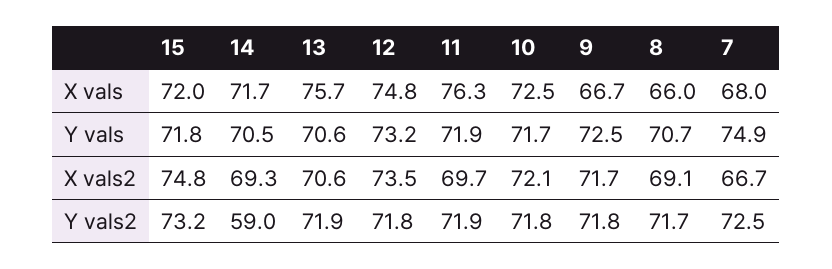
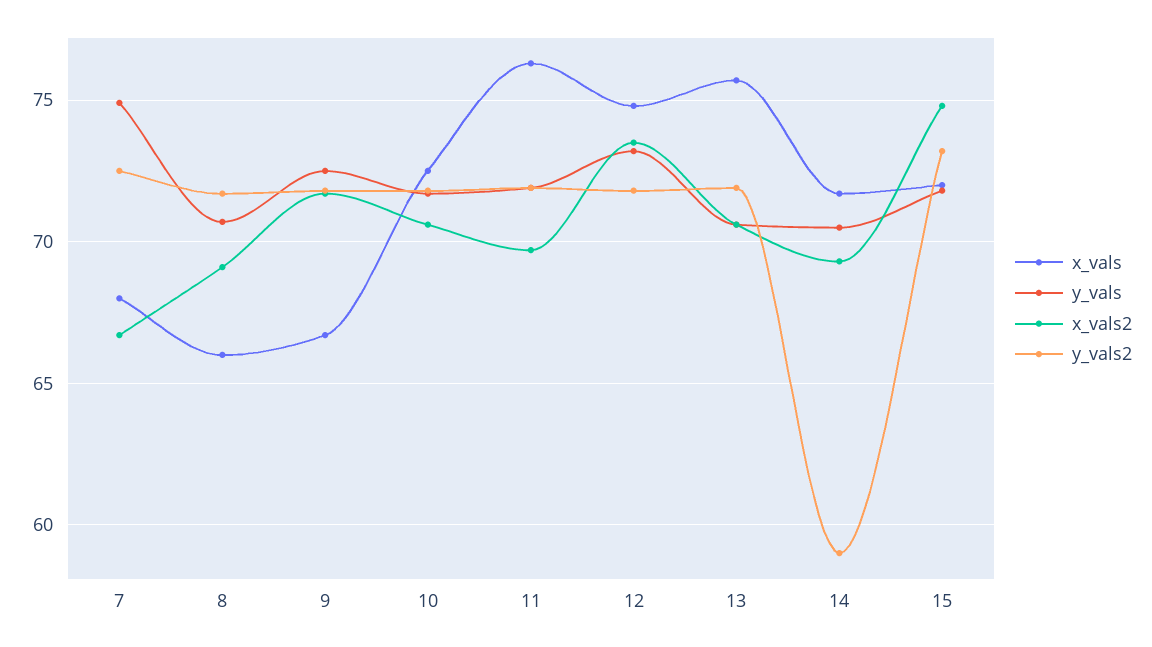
  {
    "X vals": {
      "15": 72,
      "14": 71.7,
      "13": 75.7,
      "12": 74.8,
      "11": 76.3,
      "10": 72.5,
      "9": 66.7,
      "8": 66,
      "7": 68
    },
    "Y vals": {
      "15": 71.8,
      "14": 70.5,
      "13": 70.6,
      "12": 73.2,
      "11": 71.9,
      "10": 71.7,
      "9": 72.5,
      "8": 70.7,
      "7": 74.9
    },
    "X vals2": {
      "15": 74.8,
      "14": 69.3,
      "13": 70.6,
      "12": 73.5,
      "11": 69.7,
-     "10": 72.1,
+     "10": 70.5,
      "9": 71.7,
      "8": 69.1,
      "7": 66.7
    },
    "Y vals2": {
      "15": 73.2,
      "14": 59,
      "13": 71.9,
      "12": 71.8,
      "11": 71.9,
      "10": 71.8,
      "9": 71.8,
      "8": 71.7,
      "7": 72.5
    }
  }

